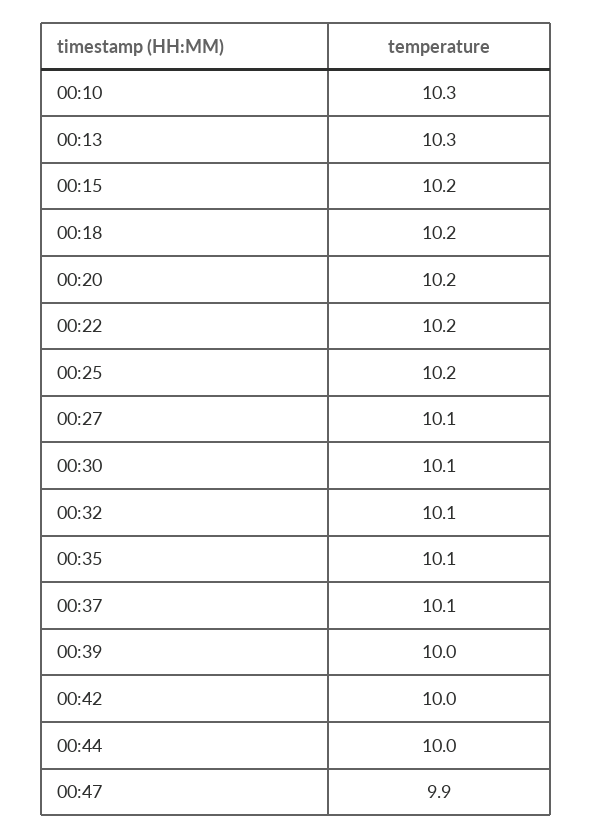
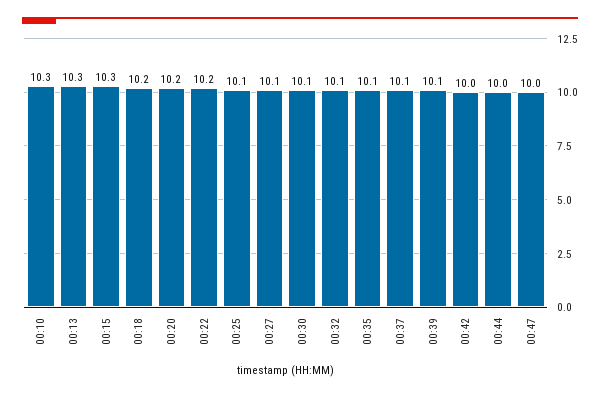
  {
    "00:10": 10.3,
    "00:13": 10.3,
-   "00:15": 10.2,
+   "00:15": 10.3,
    "00:18": 10.2,
    "00:20": 10.2,
    "00:22": 10.2,
-   "00:25": 10.2,
+   "00:25": 10.1,
    "00:27": 10.1,
    "00:30": 10.1,
    "00:32": 10.1,
    "00:35": 10.1,
    "00:37": 10.1,
-   "00:39": 10,
+   "00:39": 10.1,
    "00:42": 10,
    "00:44": 10,
-   "00:47": 9.9
+   "00:47": 10
  }

